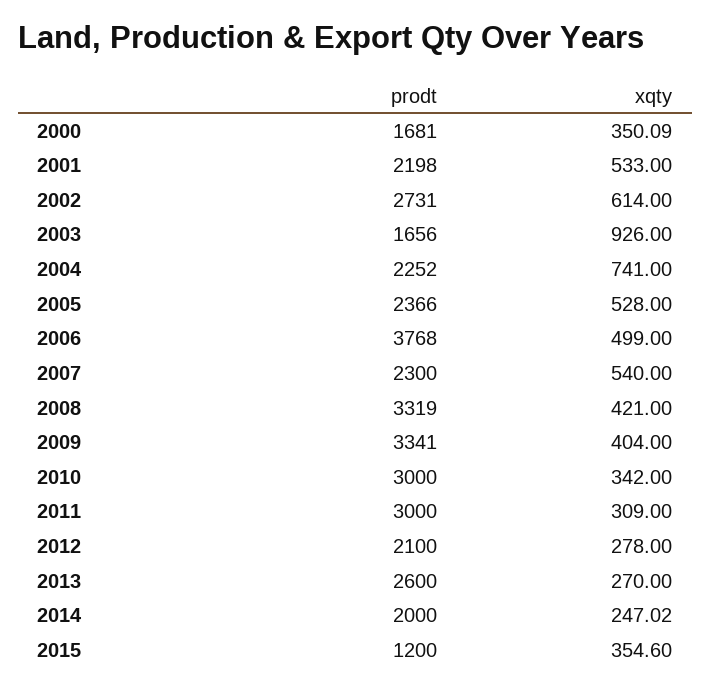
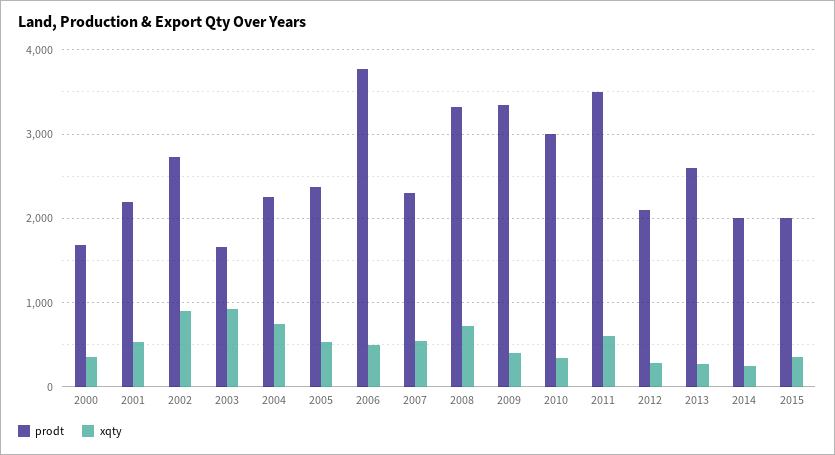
  {
    "prodt": {
      "2000": 1681,
      "2001": 2198,
      "2002": 2731,
      "2003": 1656,
      "2004": 2252,
      "2005": 2366,
      "2006": 3768,
      "2007": 2300,
      "2008": 3319,
      "2009": 3341,
      "2010": 3000,
-     "2011": 3000,
+     "2011": 3500,
      "2012": 2100,
      "2013": 2600,
      "2014": 2000,
-     "2015": 1200
+     "2015": 2000
    },
    "xqty": {
      "2000": 350.09,
      "2001": 533,
-     "2002": 614,
+     "2002": 900,
      "2003": 926,
      "2004": 741,
      "2005": 528,
      "2006": 499,
      "2007": 540,
-     "2008": 421,
+     "2008": 700,
      "2009": 404,
      "2010": 342,
-     "2011": 309,
+     "2011": 600,
      "2012": 278,
      "2013": 270,
      "2014": 247.02,
      "2015": 354.6
    }
  }

